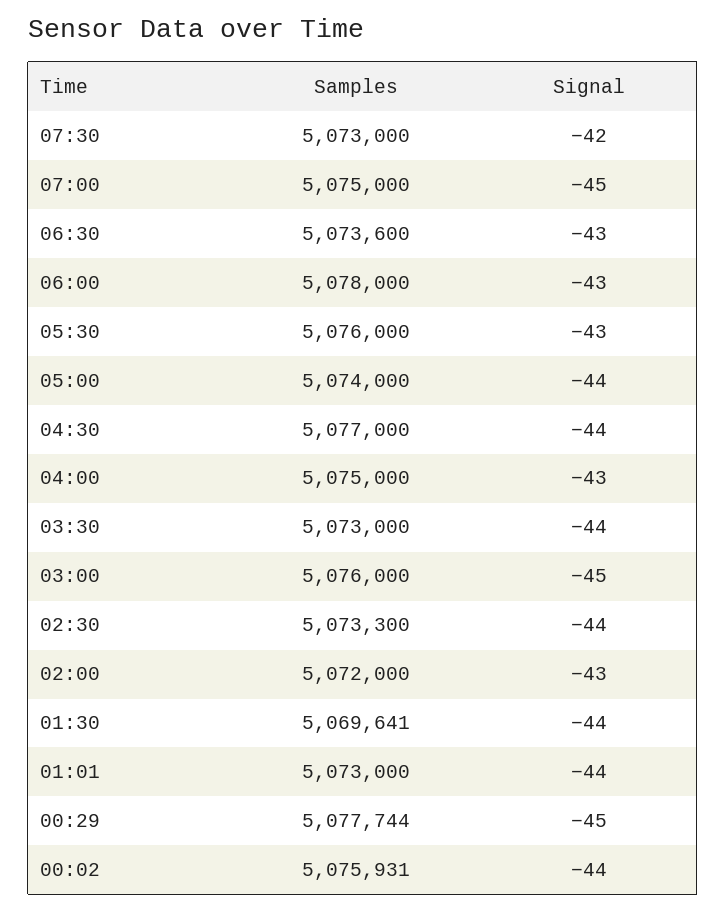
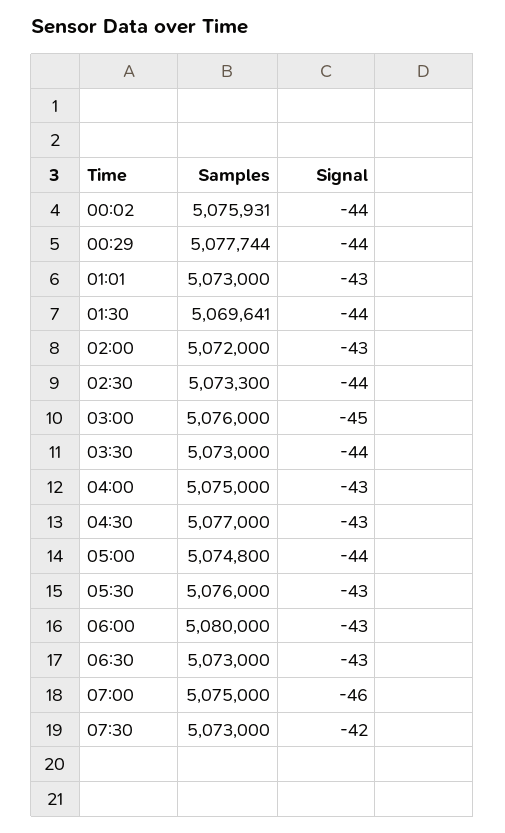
  {
    "Samples": {
      "07:30": 5073000,
      "07:00": 5075000,
-     "06:30": 5073600,
+     "06:30": 5073000,
-     "06:00": 5078000,
+     "06:00": 5080000,
      "05:30": 5076000,
-     "05:00": 5074000,
+     "05:00": 5074800,
      "04:30": 5077000,
      "04:00": 5075000,
      "03:30": 5073000,
      "03:00": 5076000,
      "02:30": 5073300,
      "02:00": 5072000,
      "01:30": 5069641,
      "01:01": 5073000,
      "00:29": 5077744,
      "00:02": 5075931
    },
    "Signal": {
      "07:30": -42,
-     "07:00": -45,
+     "07:00": -46,
      "06:30": -43,
      "06:00": -43,
      "05:30": -43,
      "05:00": -44,
-     "04:30": -44,
+     "04:30": -43,
      "04:00": -43,
      "03:30": -44,
      "03:00": -45,
      "02:30": -44,
      "02:00": -43,
      "01:30": -44,
-     "01:01": -44,
+     "01:01": -43,
-     "00:29": -45,
+     "00:29": -44,
      "00:02": -44
    }
  }

